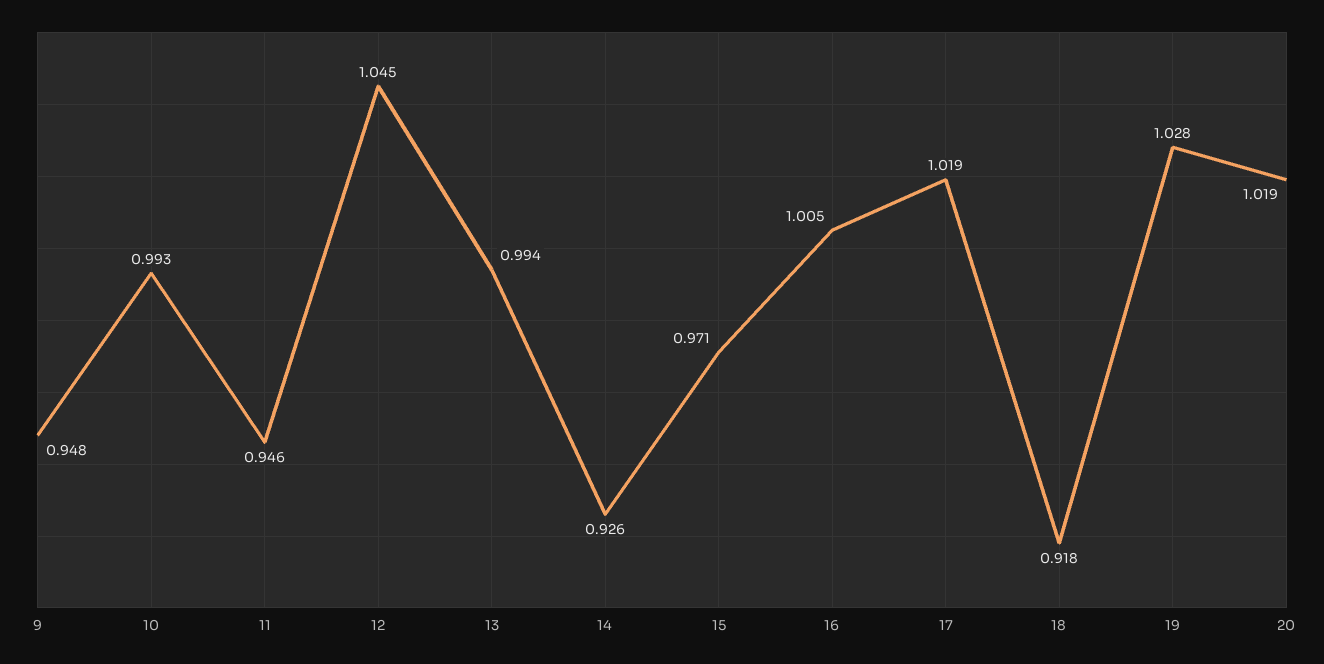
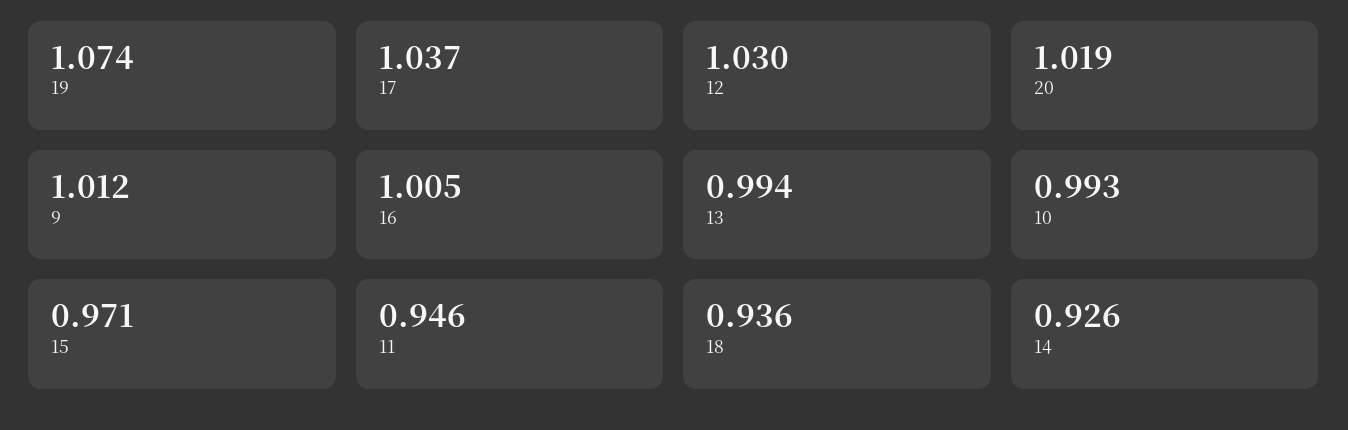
  {
-   "9": 0.948,
+   "9": 1.012,
    "10": 0.993,
    "11": 0.946,
-   "12": 1.045,
+   "12": 1.03,
    "13": 0.994,
    "14": 0.926,
    "15": 0.971,
    "16": 1.005,
-   "17": 1.019,
+   "17": 1.037,
-   "18": 0.918,
+   "18": 0.936,
-   "19": 1.028,
+   "19": 1.074,
    "20": 1.019
  }

